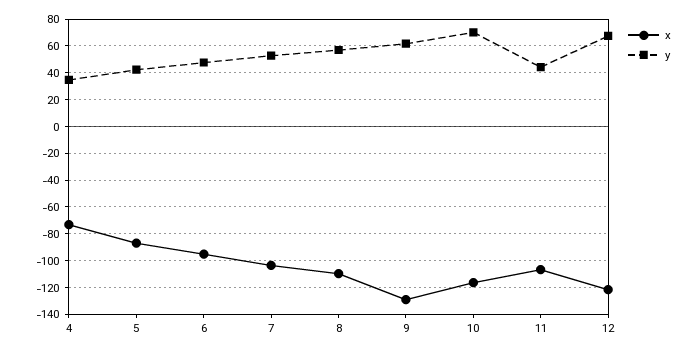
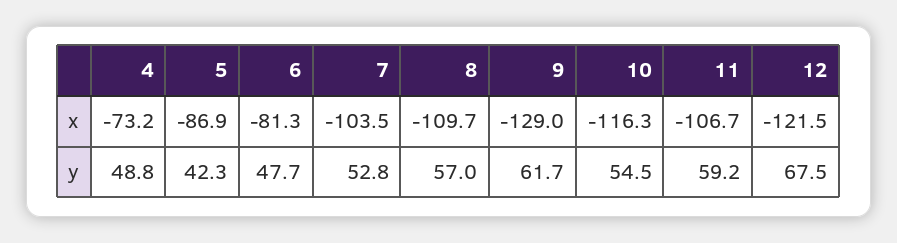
  {
    "x": {
      "4": -73.2,
      "5": -86.9,
-     "6": -95,
+     "6": -81.3,
      "7": -103.5,
      "8": -109.7,
      "9": -129,
      "10": -116.3,
      "11": -106.7,
      "12": -121.5
    },
    "y": {
-     "4": 35,
+     "4": 48.8,
      "5": 42.3,
      "6": 47.7,
      "7": 52.8,
      "8": 57,
      "9": 61.7,
-     "10": 70,
+     "10": 54.5,
-     "11": 45,
+     "11": 59.2,
      "12": 67.5
    }
  }

